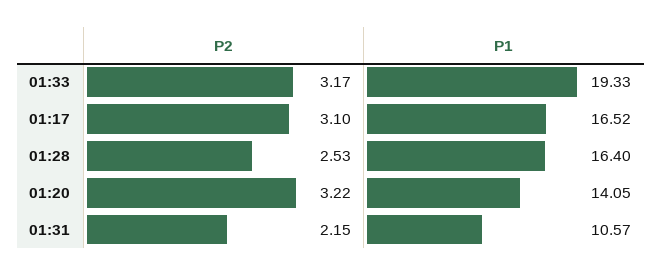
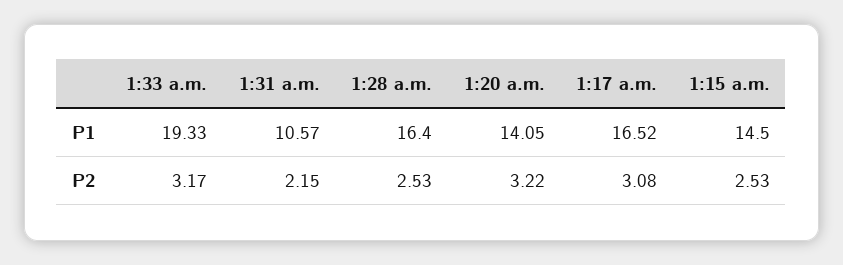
  {
    "P2": {
      "01:33": 3.17,
-     "01:17": 3.1,
+     "01:17": 3.08,
      "01:28": 2.53,
      "01:20": 3.22,
-     "01:31": 2.15
+     "01:31": 2.15,
+     "1:15 a.m.": 2.53
    },
    "P1": {
      "01:33": 19.33,
      "01:17": 16.52,
      "01:28": 16.4,
      "01:20": 14.05,
-     "01:31": 10.57
+     "01:31": 10.57,
+     "1:15 a.m.": 14.5
    }
  }

